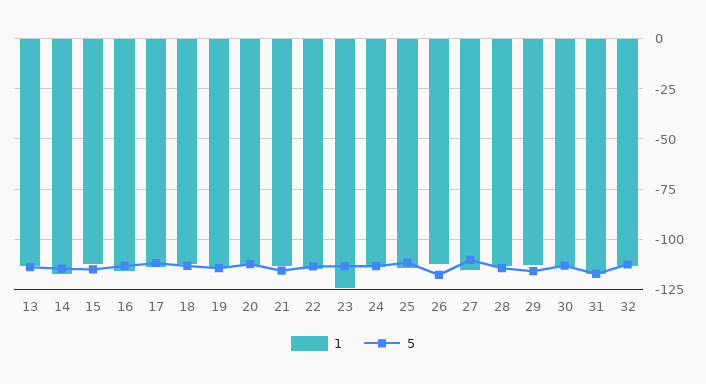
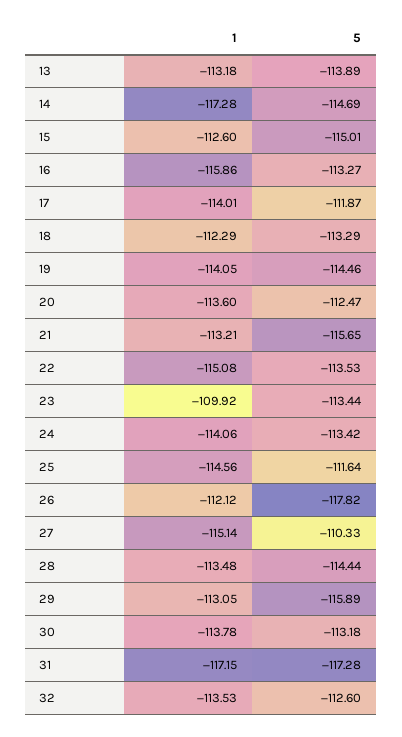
  {
    "1": {
      "13": -113.18,
      "14": -117.28,
      "15": -112.6,
      "16": -115.86,
      "17": -114.01,
      "18": -112.29,
      "19": -114.05,
      "20": -113.6,
      "21": -113.21,
      "22": -115.08,
-     "23": -125,
+     "23": -109.92,
      "24": -114.06,
      "25": -114.56,
      "26": -112.12,
      "27": -115.14,
      "28": -113.48,
      "29": -113.05,
      "30": -113.78,
      "31": -117.15,
      "32": -113.53
    },
    "5": {
      "13": -113.89,
      "14": -114.69,
      "15": -115.01,
      "16": -113.27,
      "17": -111.87,
      "18": -113.29,
      "19": -114.46,
      "20": -112.47,
      "21": -115.65,
      "22": -113.53,
      "23": -113.44,
      "24": -113.42,
      "25": -111.64,
      "26": -117.82,
      "27": -110.33,
      "28": -114.44,
      "29": -115.89,
      "30": -113.18,
      "31": -117.28,
      "32": -112.6
    }
  }

